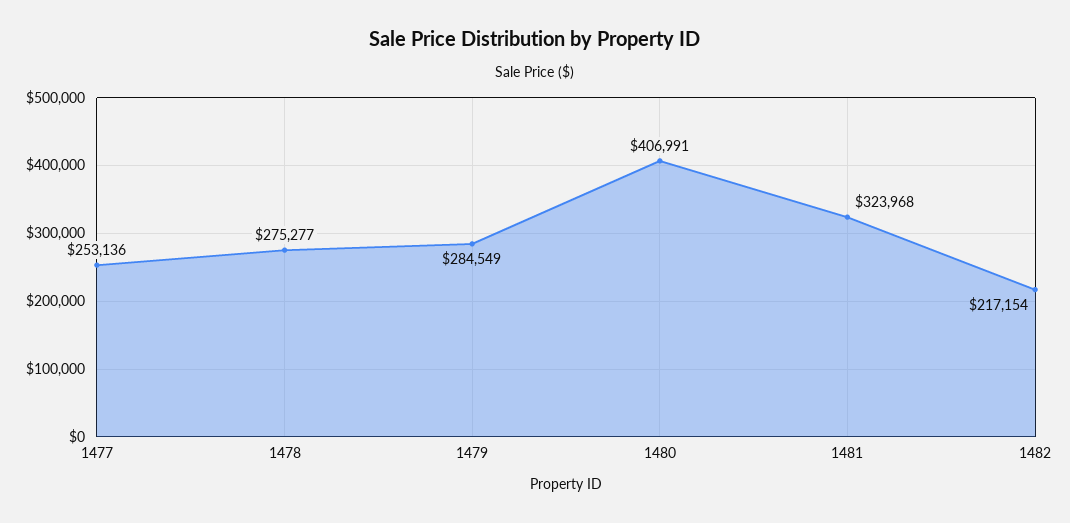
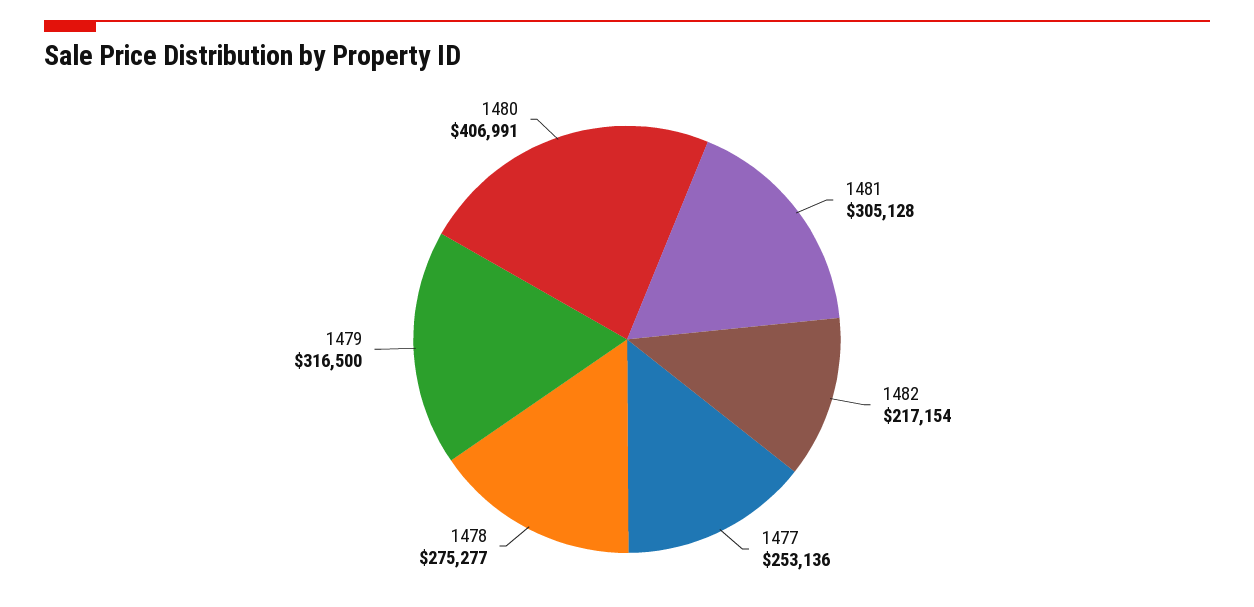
  {
    "1477": 253136,
    "1478": 275277,
-   "1479": 284549,
+   "1479": 316500,
    "1480": 406991,
-   "1481": 323968,
+   "1481": 305128,
    "1482": 217154
  }

